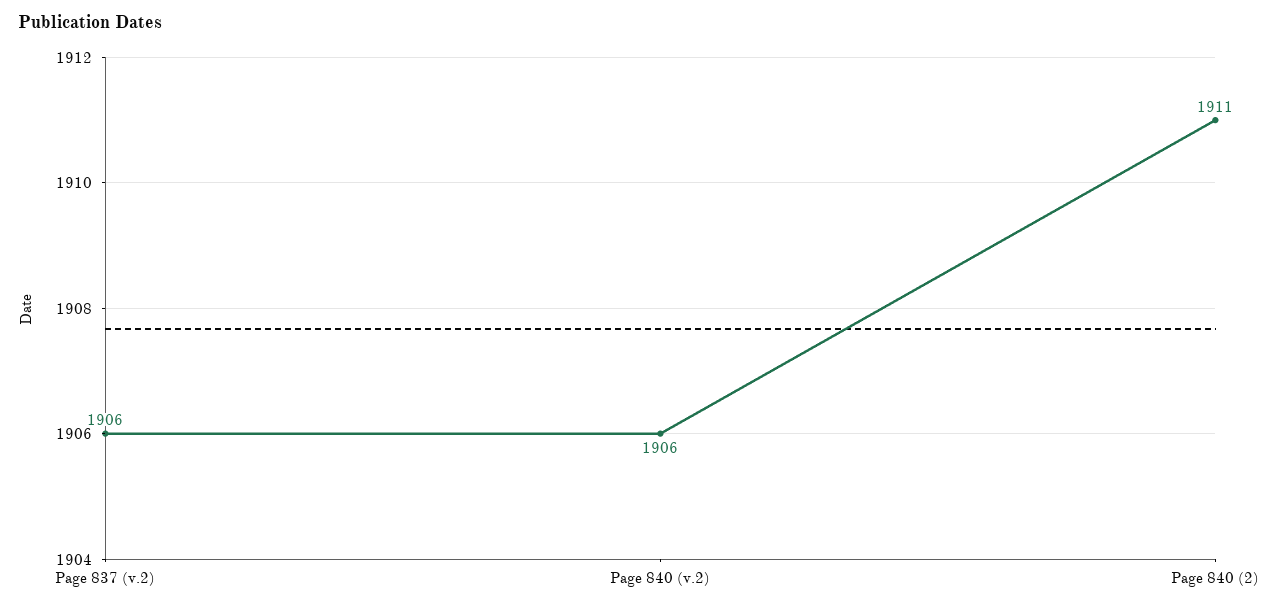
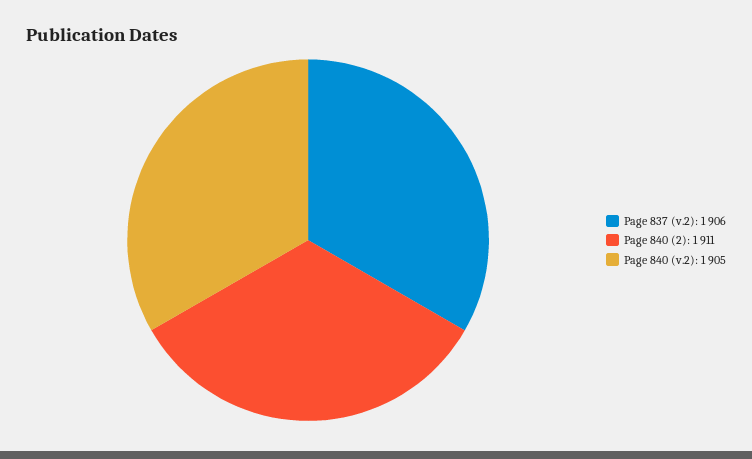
  {
    "Page 837 (v.2)": 1906,
-   "Page 840 (v.2)": 1906,
+   "Page 840 (v.2)": 1905,
    "Page 840 (2)": 1911
  }

